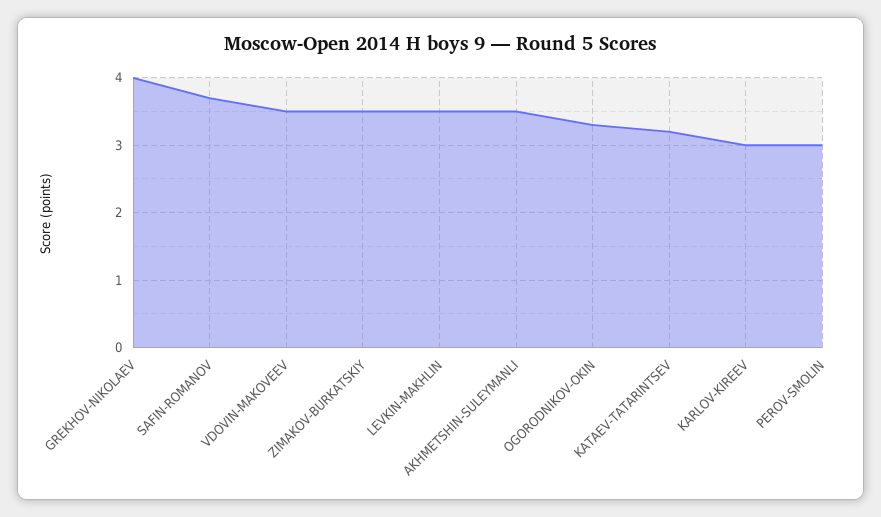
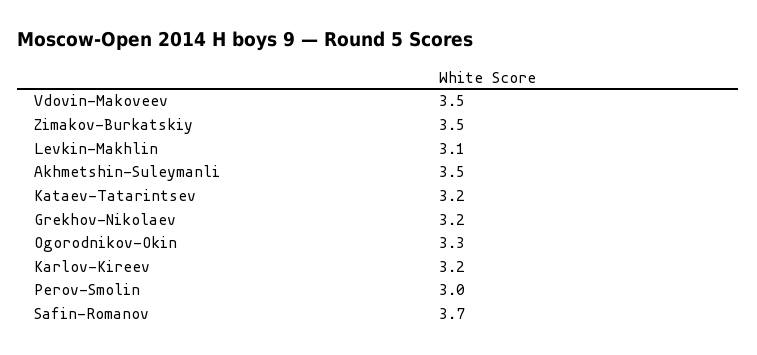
  {
-   "GREKHOV-NIKOLAEV": 4,
+   "GREKHOV-NIKOLAEV": 3.2,
    "SAFIN-ROMANOV": 3.7,
    "VDOVIN-MAKOVEEV": 3.5,
    "ZIMAKOV-BURKATSKIY": 3.5,
-   "LEVKIN-MAKHLIN": 3.5,
+   "LEVKIN-MAKHLIN": 3.1,
    "AKHMETSHIN-SULEYMANLI": 3.5,
    "OGORODNIKOV-OKIN": 3.3,
    "KATAEV-TATARINTSEV": 3.2,
-   "KARLOV-KIREEV": 3,
+   "KARLOV-KIREEV": 3.2,
    "PEROV-SMOLIN": 3
  }

